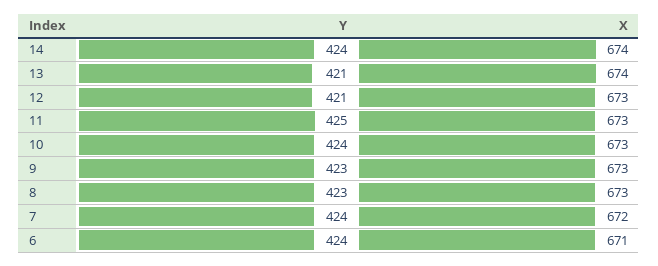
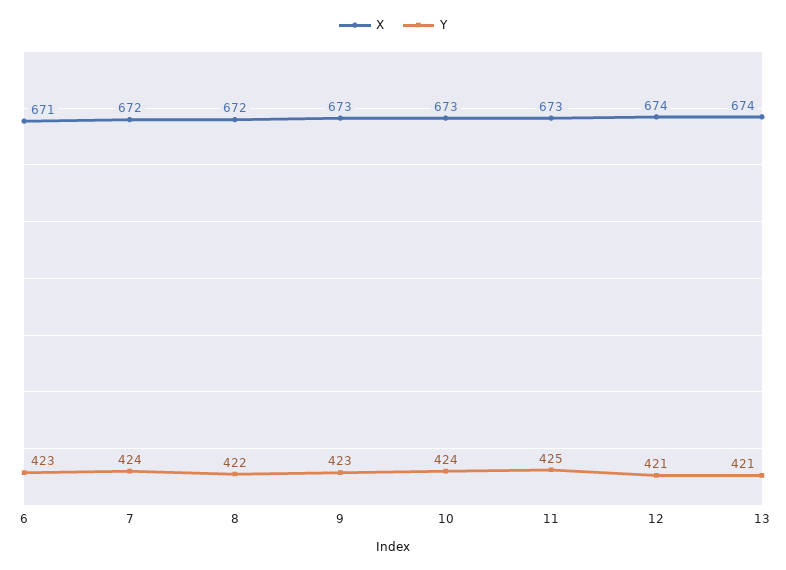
  {
    "Y": {
-     "14": 424,
      "13": 421,
      "12": 421,
      "11": 425,
      "10": 424,
      "9": 423,
-     "8": 423,
+     "8": 422,
      "7": 424,
-     "6": 424
+     "6": 423
    },
    "X": {
-     "14": 674,
      "13": 674,
-     "12": 673,
+     "12": 674,
      "11": 673,
      "10": 673,
      "9": 673,
-     "8": 673,
+     "8": 672,
      "7": 672,
      "6": 671
    }
  }

